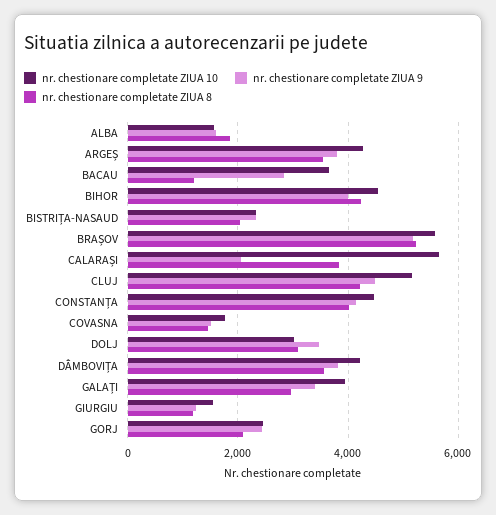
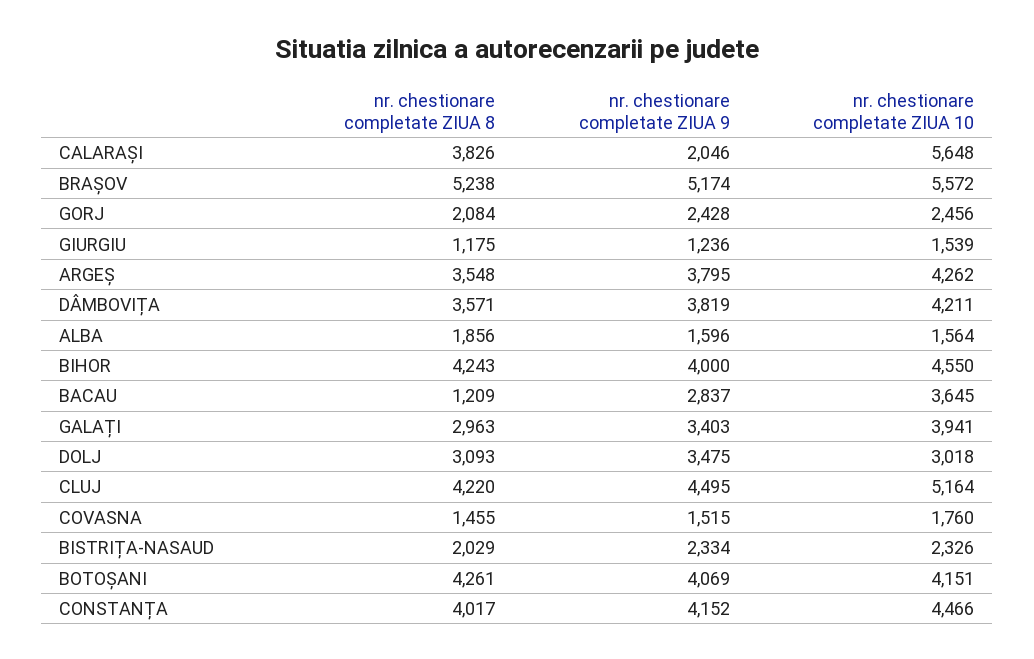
  {
    "nr. chestionare completate ZIUA 10": {
      "ALBA": 1564,
      "ARGEȘ": 4262,
      "BACAU": 3645,
      "BIHOR": 4550,
      "BISTRIȚA-NASAUD": 2326,
      "BRAȘOV": 5572,
      "CALARAȘI": 5648,
      "CLUJ": 5164,
      "CONSTANȚA": 4466,
      "COVASNA": 1760,
      "DOLJ": 3018,
      "DÂMBOVIȚA": 4211,
      "GALAȚI": 3941,
      "GIURGIU": 1539,
-     "GORJ": 2456
+     "GORJ": 2456,
+     "BOTOȘANI": 4151
    },
    "nr. chestionare completate ZIUA 9": {
      "ALBA": 1596,
      "ARGEȘ": 3795,
      "BACAU": 2837,
      "BIHOR": 4000,
      "BISTRIȚA-NASAUD": 2334,
      "BRAȘOV": 5174,
      "CALARAȘI": 2046,
      "CLUJ": 4495,
      "CONSTANȚA": 4152,
      "COVASNA": 1515,
      "DOLJ": 3475,
      "DÂMBOVIȚA": 3819,
      "GALAȚI": 3403,
      "GIURGIU": 1236,
-     "GORJ": 2428
+     "GORJ": 2428,
+     "BOTOȘANI": 4069
    },
    "nr. chestionare completate ZIUA 8": {
      "ALBA": 1856,
      "ARGEȘ": 3548,
      "BACAU": 1209,
      "BIHOR": 4243,
      "BISTRIȚA-NASAUD": 2029,
      "BRAȘOV": 5238,
      "CALARAȘI": 3826,
      "CLUJ": 4220,
      "CONSTANȚA": 4017,
      "COVASNA": 1455,
      "DOLJ": 3093,
      "DÂMBOVIȚA": 3571,
      "GALAȚI": 2963,
      "GIURGIU": 1175,
-     "GORJ": 2084
+     "GORJ": 2084,
+     "BOTOȘANI": 4261
    }
  }

